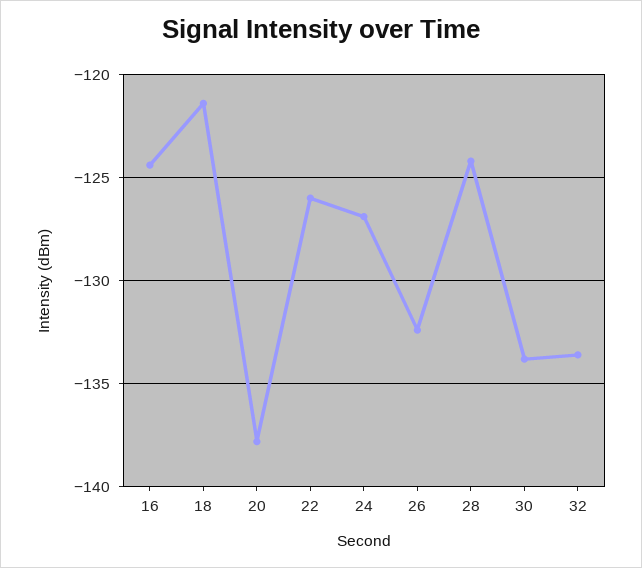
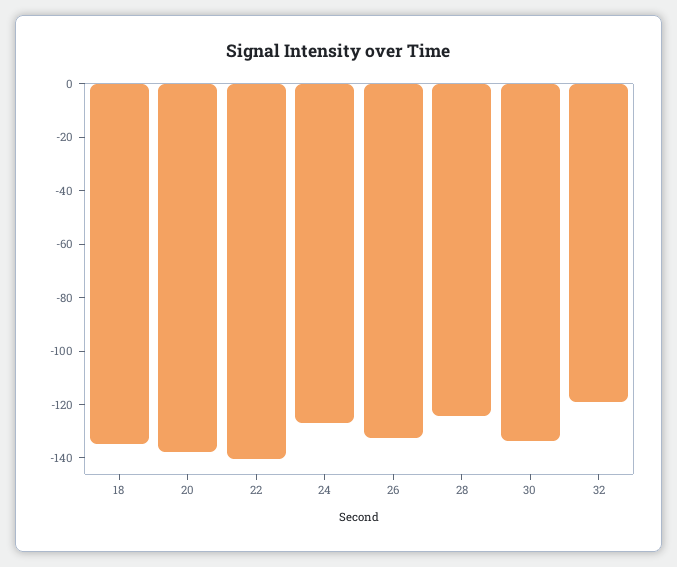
  {
-   "16": -124.5,
-   "18": -121.5,
+   "18": -135,
    "20": -138,
-   "22": -126,
+   "22": -140,
    "24": -127,
    "26": -132.5,
    "28": -124,
    "30": -134,
-   "32": -133.5
+   "32": -120
  }

